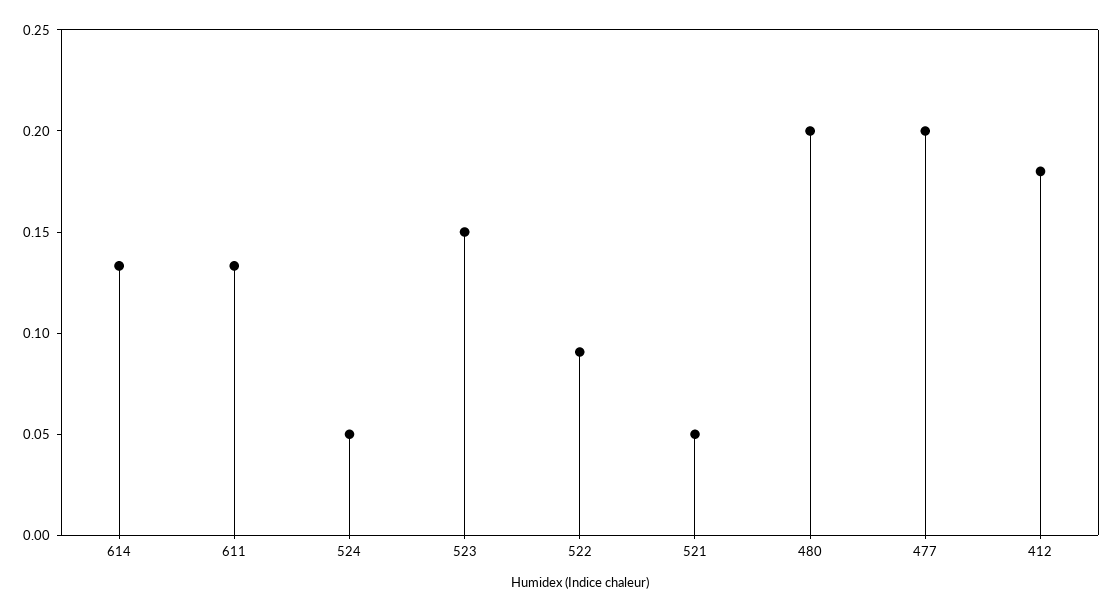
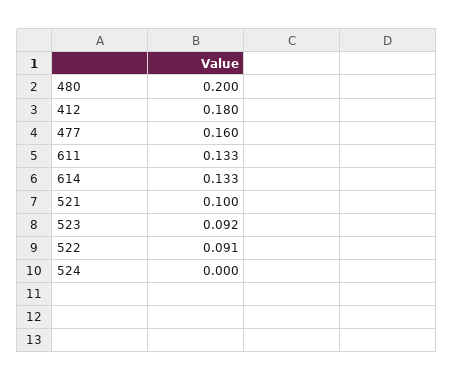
  {
    "614": 0.133,
    "611": 0.133,
-   "524": 0.05,
+   "524": 0,
-   "523": 0.15,
+   "523": 0.092,
    "522": 0.091,
-   "521": 0.05,
+   "521": 0.1,
    "480": 0.2,
-   "477": 0.2,
+   "477": 0.16,
    "412": 0.18
  }

